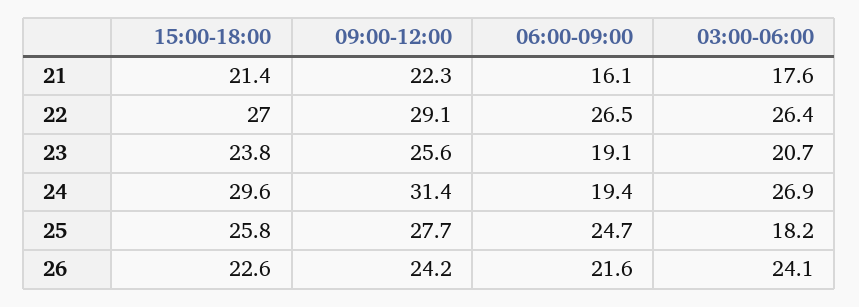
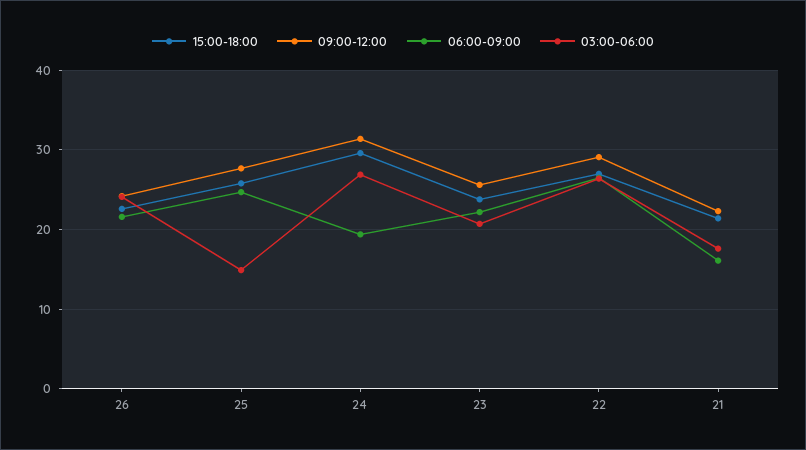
  {
    "15:00-18:00": {
      "21": 21.4,
      "22": 27,
      "23": 23.8,
      "24": 29.6,
      "25": 25.8,
      "26": 22.6
    },
    "09:00-12:00": {
      "21": 22.3,
      "22": 29.1,
      "23": 25.6,
      "24": 31.4,
      "25": 27.7,
      "26": 24.2
    },
    "06:00-09:00": {
      "21": 16.1,
      "22": 26.5,
-     "23": 19.1,
+     "23": 22,
      "24": 19.4,
      "25": 24.7,
      "26": 21.6
    },
    "03:00-06:00": {
      "21": 17.6,
      "22": 26.4,
      "23": 20.7,
      "24": 26.9,
-     "25": 18.2,
+     "25": 15,
      "26": 24.1
    }
  }

